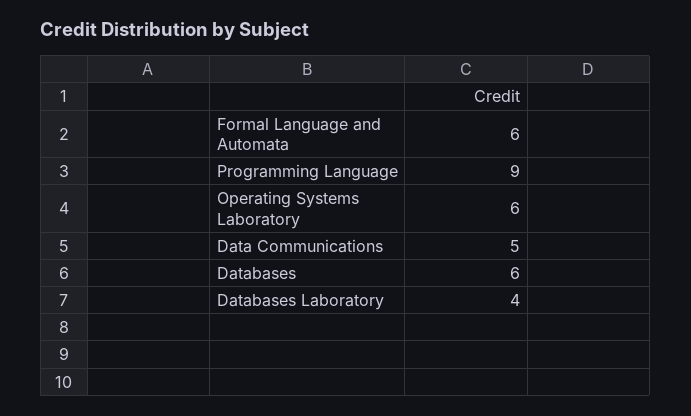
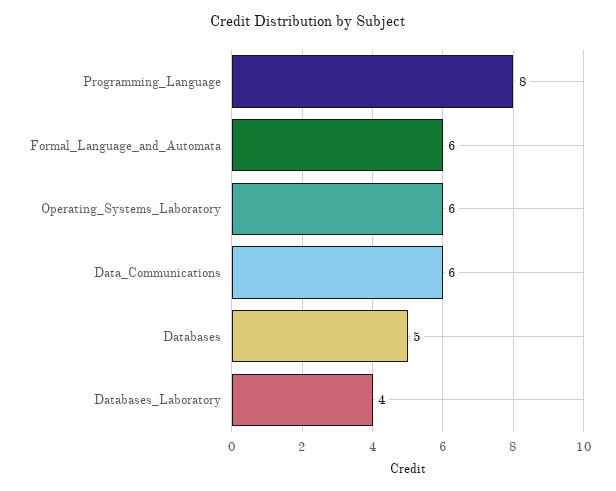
  {
    "Formal Language and Automata": 6,
-   "Programming Language": 9,
+   "Programming Language": 8,
    "Operating Systems Laboratory": 6,
-   "Data Communications": 5,
+   "Data Communications": 6,
-   "Databases": 6,
+   "Databases": 5,
    "Databases Laboratory": 4
  }

